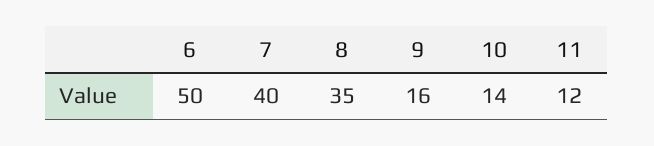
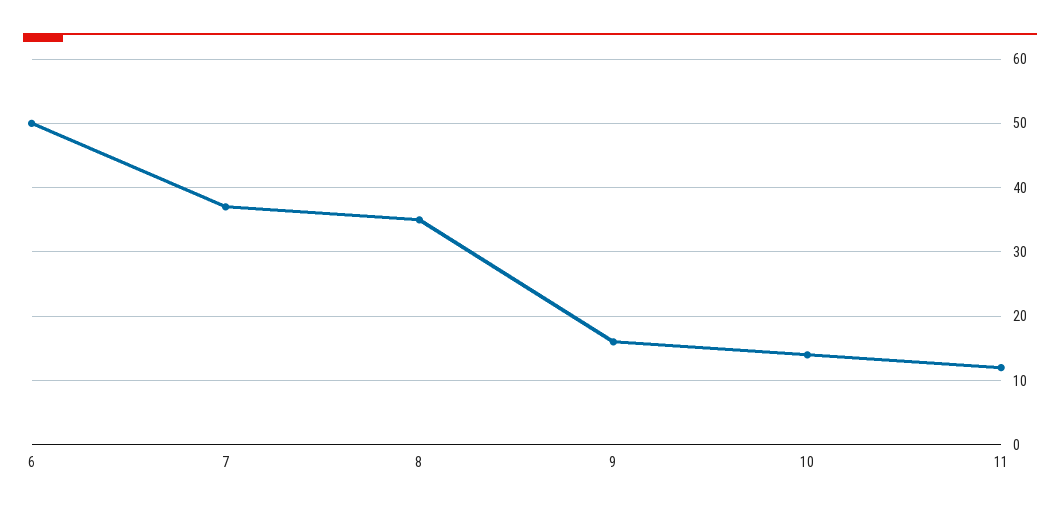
  {
    "6": 50,
-   "7": 40,
+   "7": 37,
    "8": 35,
    "9": 16,
    "10": 14,
    "11": 12
  }

